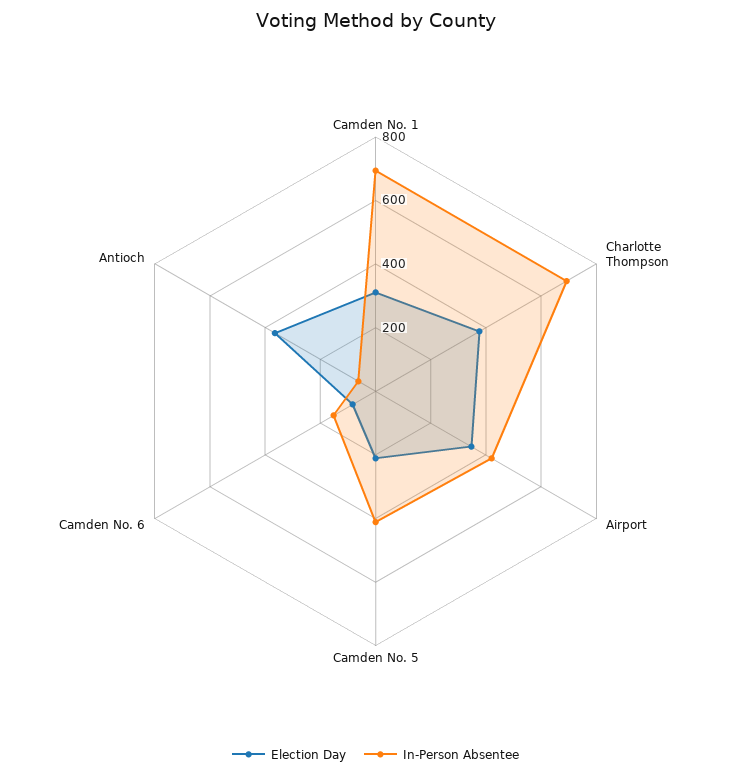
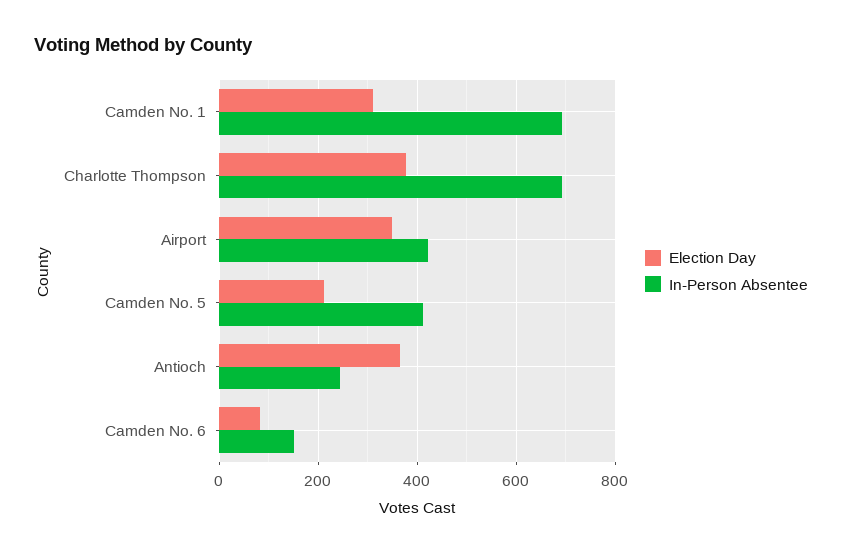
  {
    "Election Day": {
      "Camden No. 1": 320,
      "Charlotte Thompson": 380,
      "Airport": 340,
      "Camden No. 5": 220,
      "Camden No. 6": 80,
      "Antioch": 360
    },
    "In-Person Absentee": {
      "Camden No. 1": 700,
      "Charlotte Thompson": 700,
      "Airport": 420,
      "Camden No. 5": 420,
      "Camden No. 6": 160,
-     "Antioch": 50
+     "Antioch": 240
    }
  }

